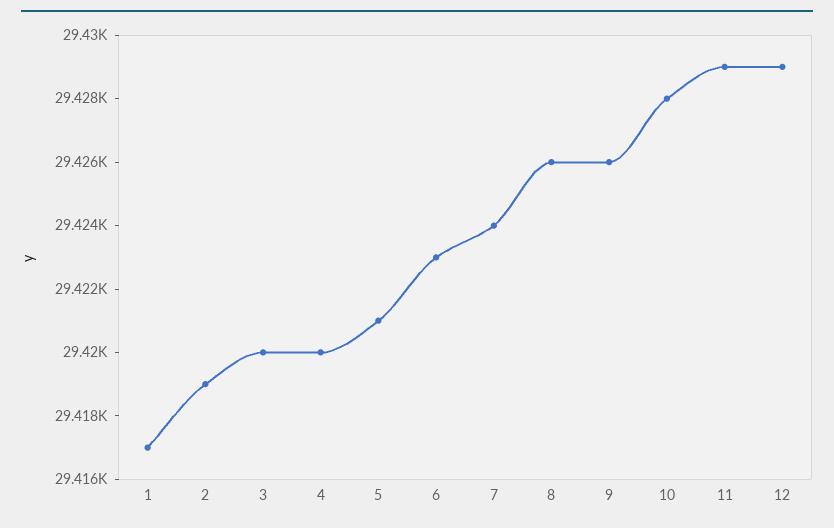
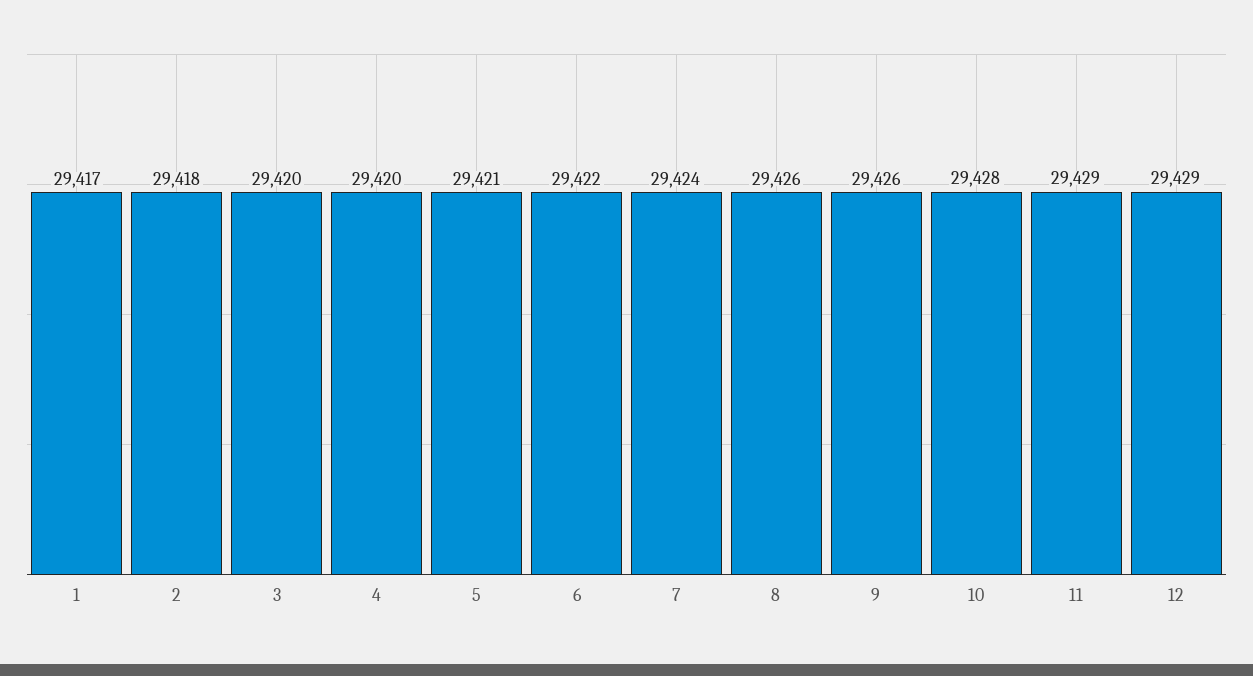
  {
    "1": 29417,
-   "2": 29419,
+   "2": 29418,
    "3": 29420,
    "4": 29420,
    "5": 29421,
-   "6": 29423,
+   "6": 29422,
    "7": 29424,
    "8": 29426,
    "9": 29426,
    "10": 29428,
    "11": 29429,
    "12": 29429
  }

